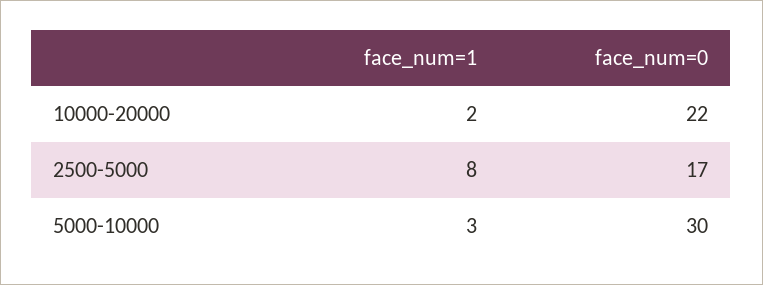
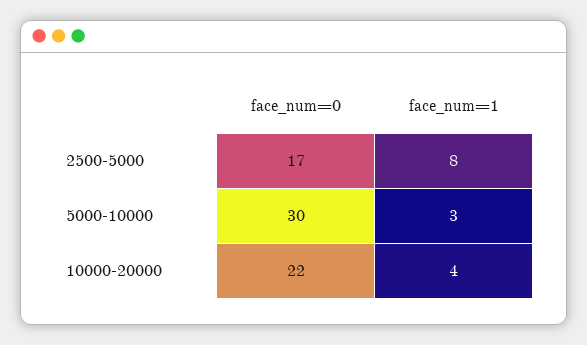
  {
    "face_num=1": {
-     "10000-20000": 2,
+     "10000-20000": 4,
      "2500-5000": 8,
      "5000-10000": 3
    },
    "face_num=0": {
      "10000-20000": 22,
      "2500-5000": 17,
      "5000-10000": 30
    }
  }

